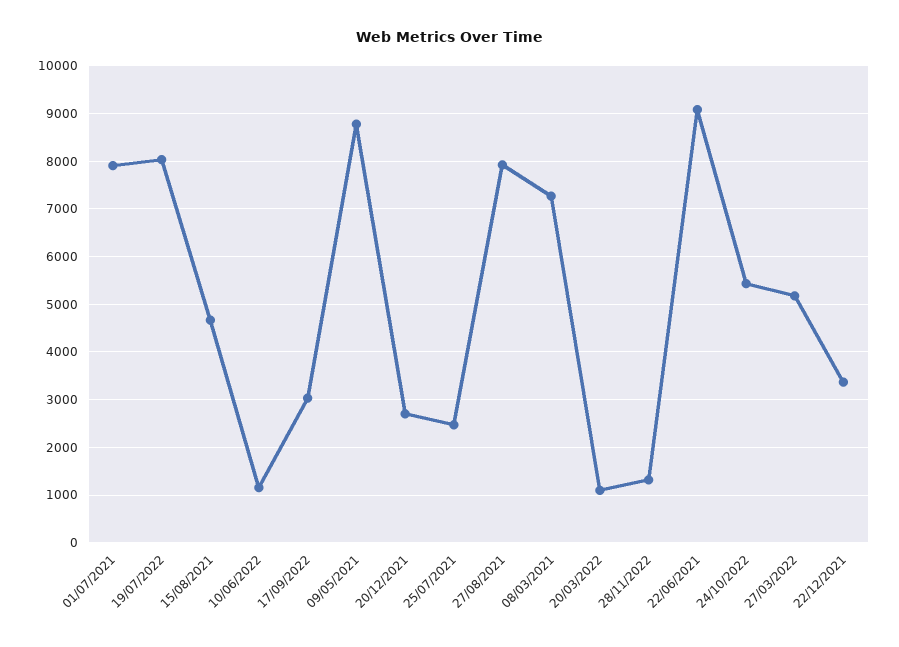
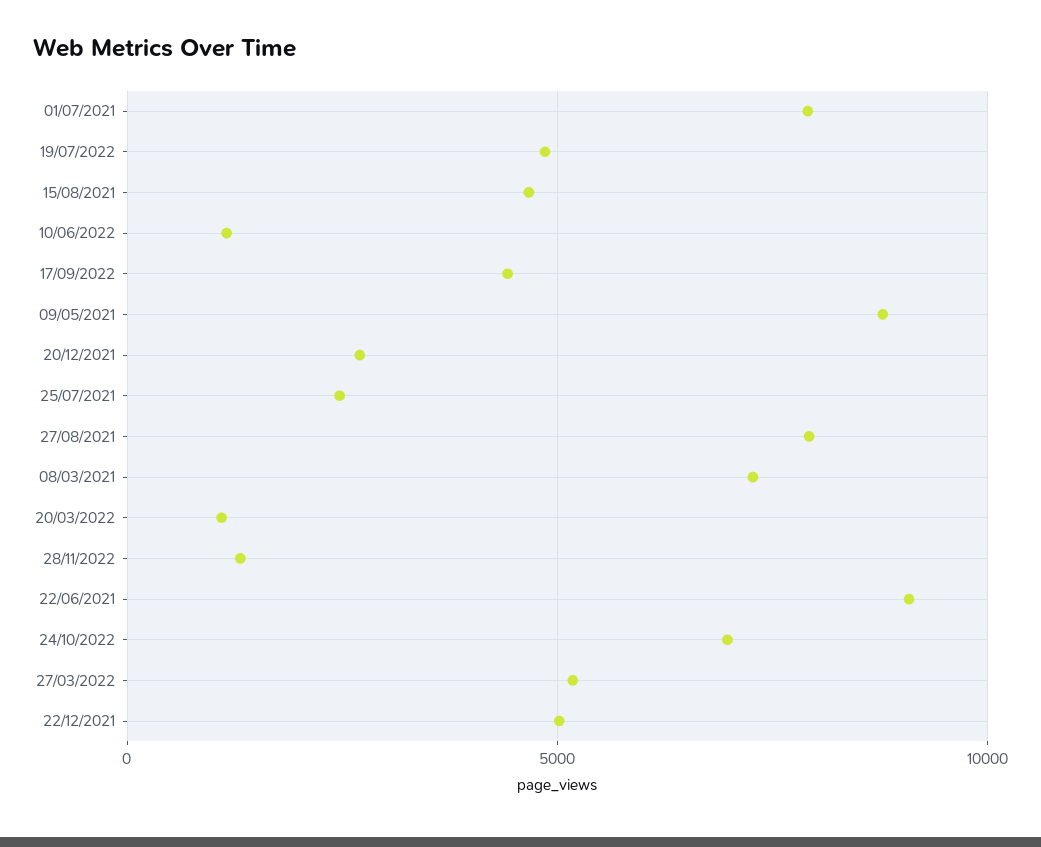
  {
    "01/07/2021": 8000,
-   "19/07/2022": 8000,
+   "19/07/2022": 5000,
    "15/08/2021": 4600,
    "10/06/2022": 1200,
-   "17/09/2022": 3000,
+   "17/09/2022": 4500,
    "09/05/2021": 8800,
    "20/12/2021": 2800,
    "25/07/2021": 2400,
    "27/08/2021": 8000,
    "08/03/2021": 7200,
    "20/03/2022": 1000,
    "28/11/2022": 1400,
    "22/06/2021": 9000,
-   "24/10/2022": 5400,
+   "24/10/2022": 7000,
    "27/03/2022": 5200,
-   "22/12/2021": 3400
+   "22/12/2021": 5000
  }

